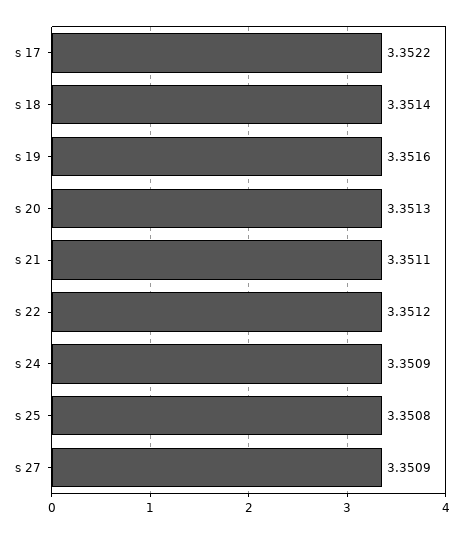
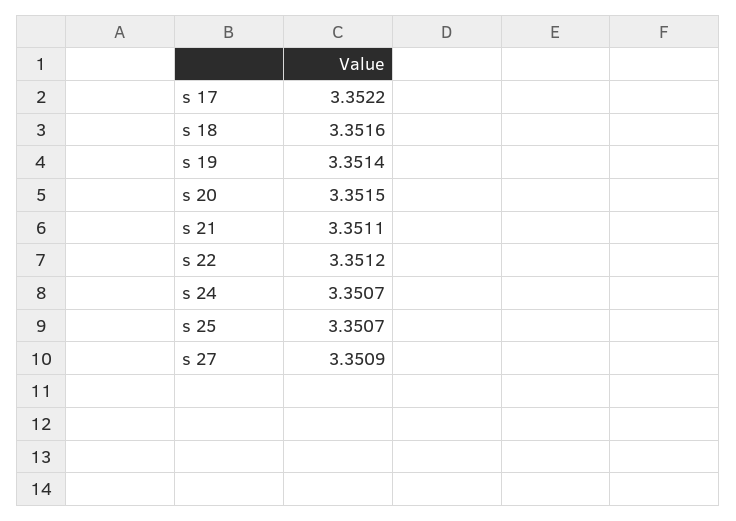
  {
    "s 17": 3.3522,
-   "s 18": 3.3514,
+   "s 18": 3.3516,
-   "s 19": 3.3516,
+   "s 19": 3.3514,
-   "s 20": 3.3513,
+   "s 20": 3.3515,
    "s 21": 3.3511,
    "s 22": 3.3512,
-   "s 24": 3.3509,
+   "s 24": 3.3507,
-   "s 25": 3.3508,
+   "s 25": 3.3507,
    "s 27": 3.3509
  }

